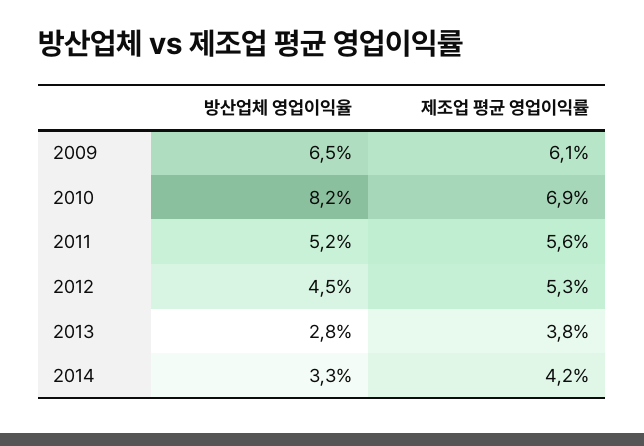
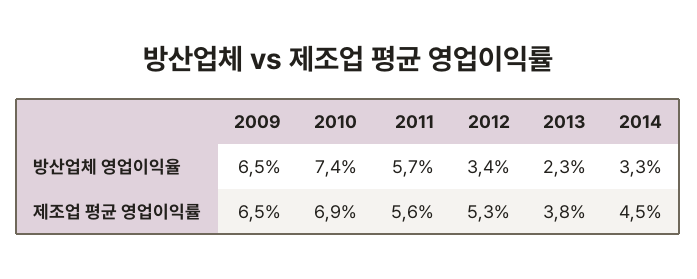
  {
    "방산업체 영업이익율": {
      "2009": 6.5,
-     "2010": 8.2,
+     "2010": 7.4,
-     "2011": 5.2,
+     "2011": 5.7,
-     "2012": 4.5,
+     "2012": 3.4,
-     "2013": 2.8,
+     "2013": 2.3,
      "2014": 3.3
    },
    "제조업 평균 영업이익률": {
-     "2009": 6.1,
+     "2009": 6.5,
      "2010": 6.9,
      "2011": 5.6,
      "2012": 5.3,
      "2013": 3.8,
-     "2014": 4.2
+     "2014": 4.5
    }
  }

